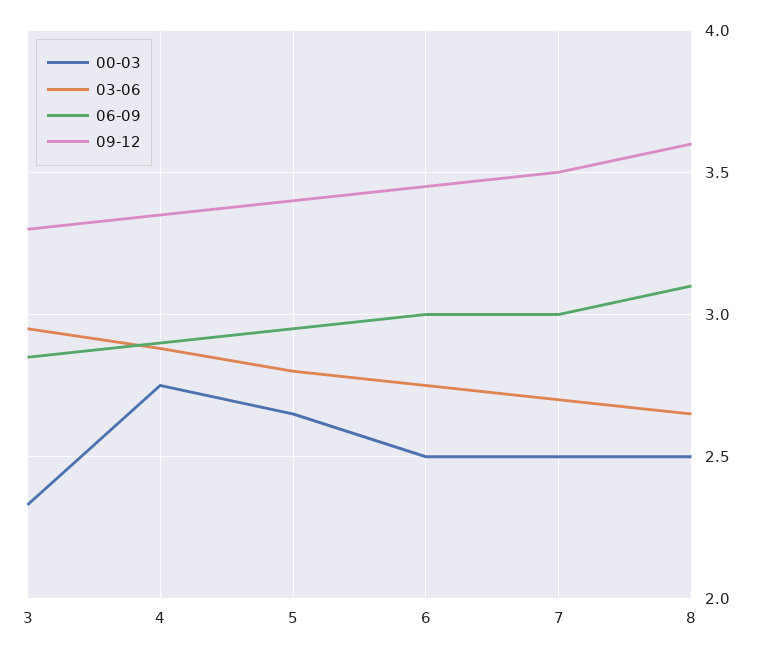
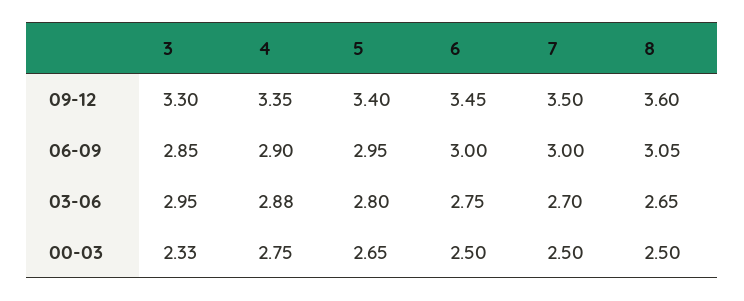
  {
    "00-03": {
      "3": 2.33,
      "4": 2.75,
      "5": 2.65,
      "6": 2.5,
      "7": 2.5,
      "8": 2.5
    },
    "03-06": {
      "3": 2.95,
      "4": 2.88,
      "5": 2.8,
      "6": 2.75,
      "7": 2.7,
      "8": 2.65
    },
    "06-09": {
      "3": 2.85,
      "4": 2.9,
      "5": 2.95,
      "6": 3,
      "7": 3,
-     "8": 3.1
+     "8": 3.05
    },
    "09-12": {
      "3": 3.3,
      "4": 3.35,
      "5": 3.4,
      "6": 3.45,
      "7": 3.5,
      "8": 3.6
    }
  }

